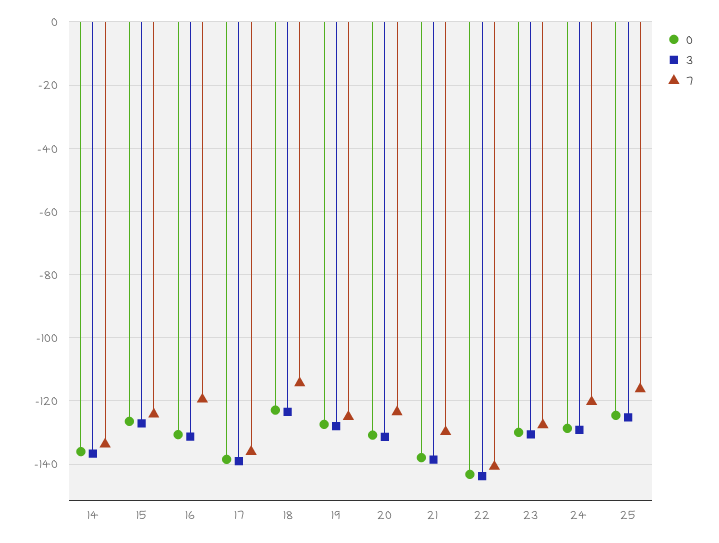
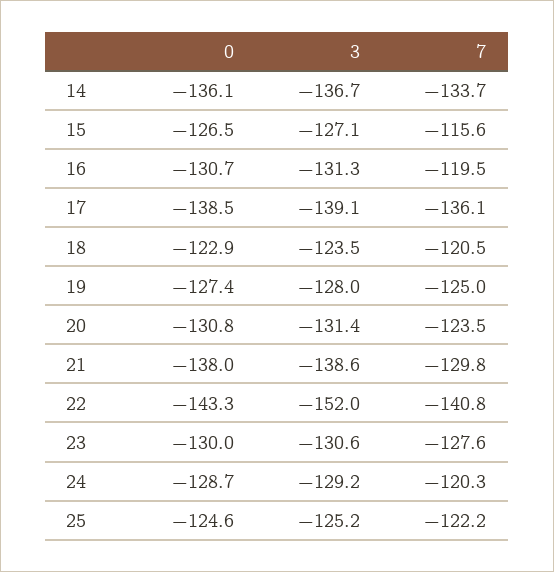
  {
    "0": {
      "14": -136.1,
      "15": -126.5,
      "16": -130.7,
      "17": -138.5,
      "18": -122.9,
      "19": -127.4,
      "20": -130.8,
      "21": -138,
      "22": -143.3,
      "23": -130,
      "24": -128.7,
      "25": -124.6
    },
    "3": {
      "14": -136.7,
      "15": -127.1,
      "16": -131.3,
      "17": -139.1,
      "18": -123.5,
      "19": -128,
      "20": -131.4,
      "21": -138.6,
-     "22": -144,
+     "22": -152,
      "23": -130.6,
      "24": -129.2,
      "25": -125.2
    },
    "7": {
      "14": -133.7,
-     "15": -124,
+     "15": -115.6,
      "16": -119.5,
      "17": -136.1,
-     "18": -114,
+     "18": -120.5,
      "19": -125,
      "20": -123.5,
      "21": -129.8,
      "22": -140.8,
      "23": -127.6,
      "24": -120.3,
-     "25": -116
+     "25": -122.2
    }
  }

